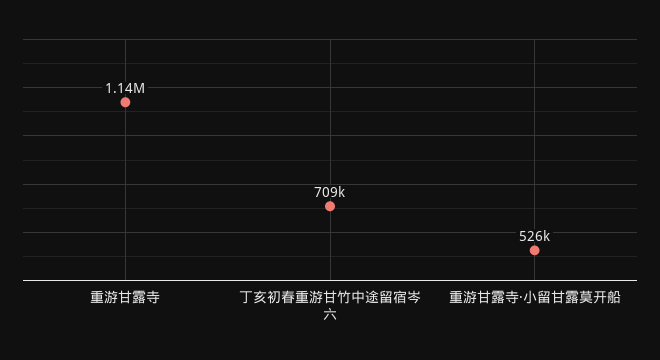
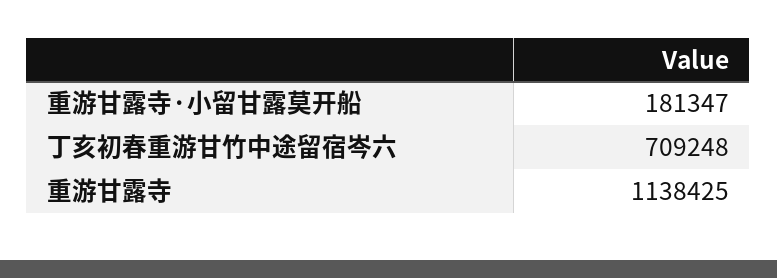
  {
    "重游甘露寺": 1138425,
    "丁亥初春重游甘竹中途留宿岑六": 709248,
-   "重游甘露寺·小留甘露莫开船": 526000
+   "重游甘露寺·小留甘露莫开船": 181347
  }

